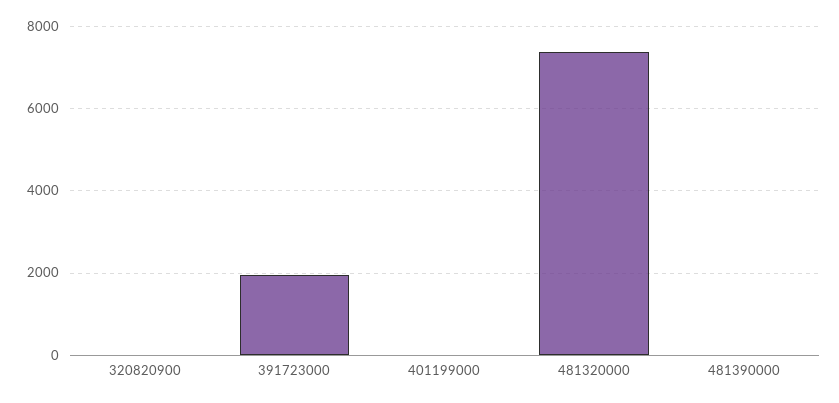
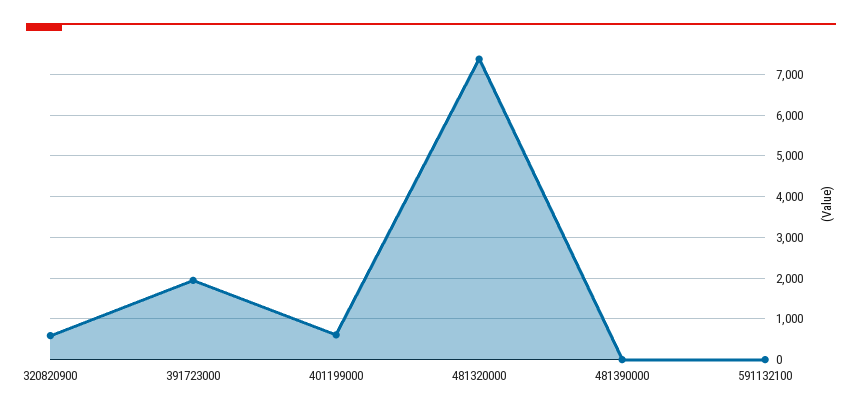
  {
-   "320820900": 0,
+   "320820900": 600,
    "391723000": 2000,
-   "401199000": 0,
+   "401199000": 600,
    "481320000": 7400,
-   "481390000": 0
+   "481390000": 0,
+   "591132100": 0
  }

